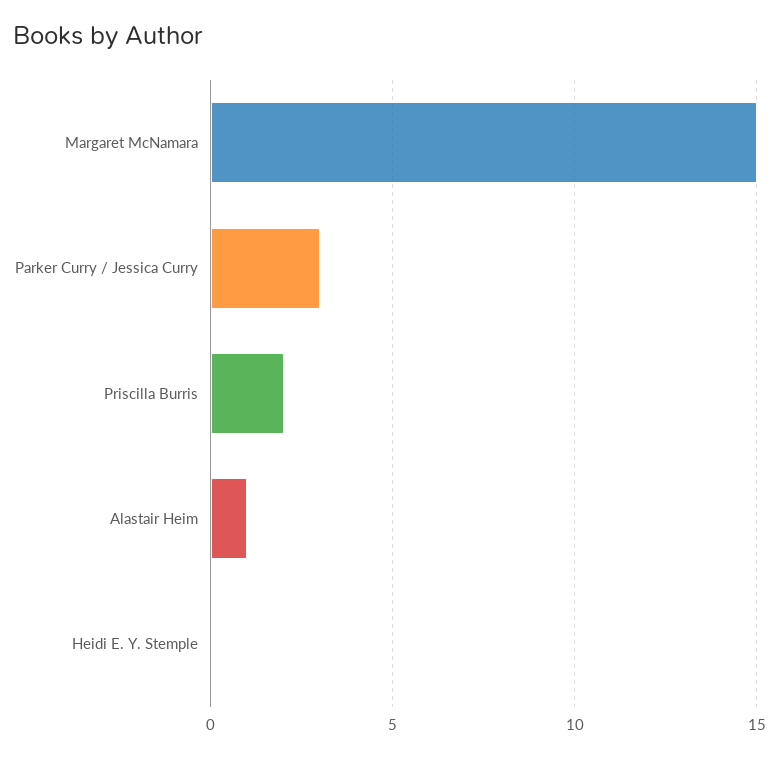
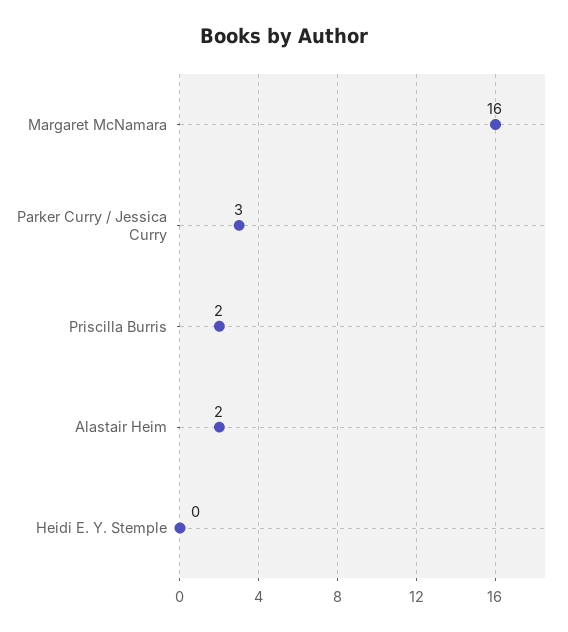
  {
-   "Margaret McNamara": 15,
+   "Margaret McNamara": 16,
    "Parker Curry / Jessica Curry": 3,
    "Priscilla Burris": 2,
-   "Alastair Heim": 1,
+   "Alastair Heim": 2,
    "Heidi E. Y. Stemple": 0
  }

